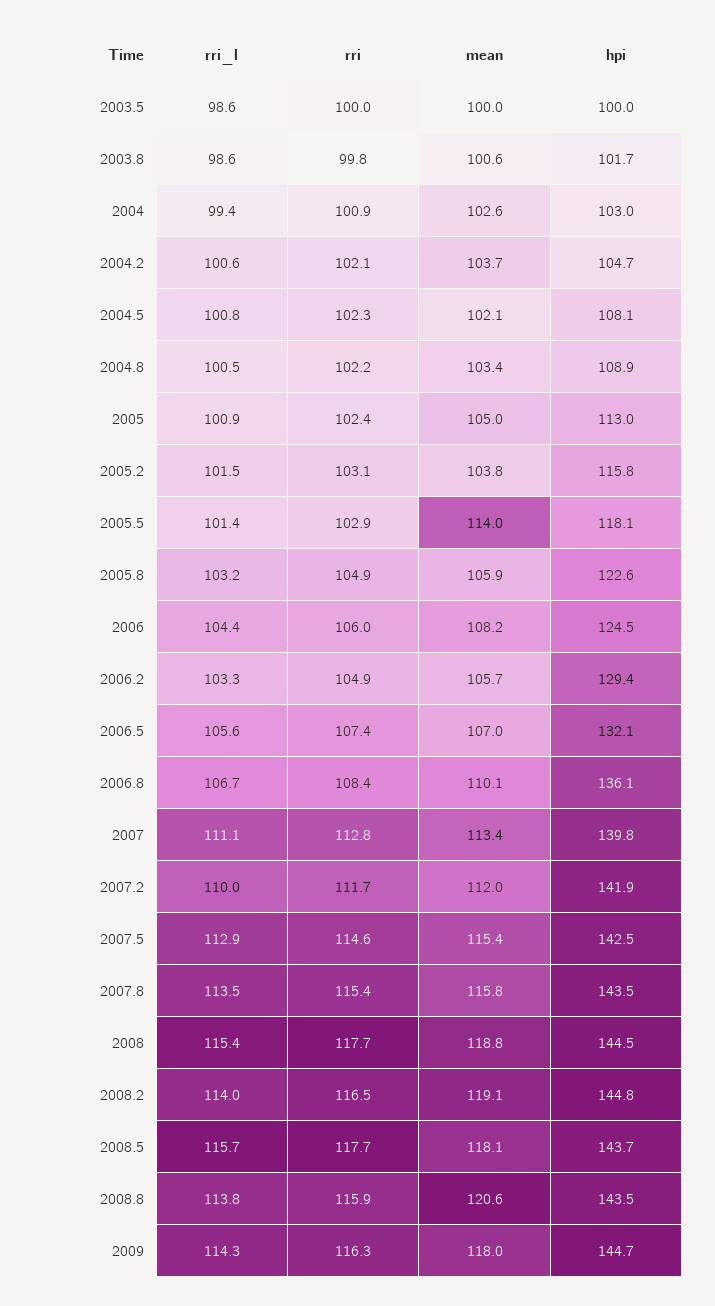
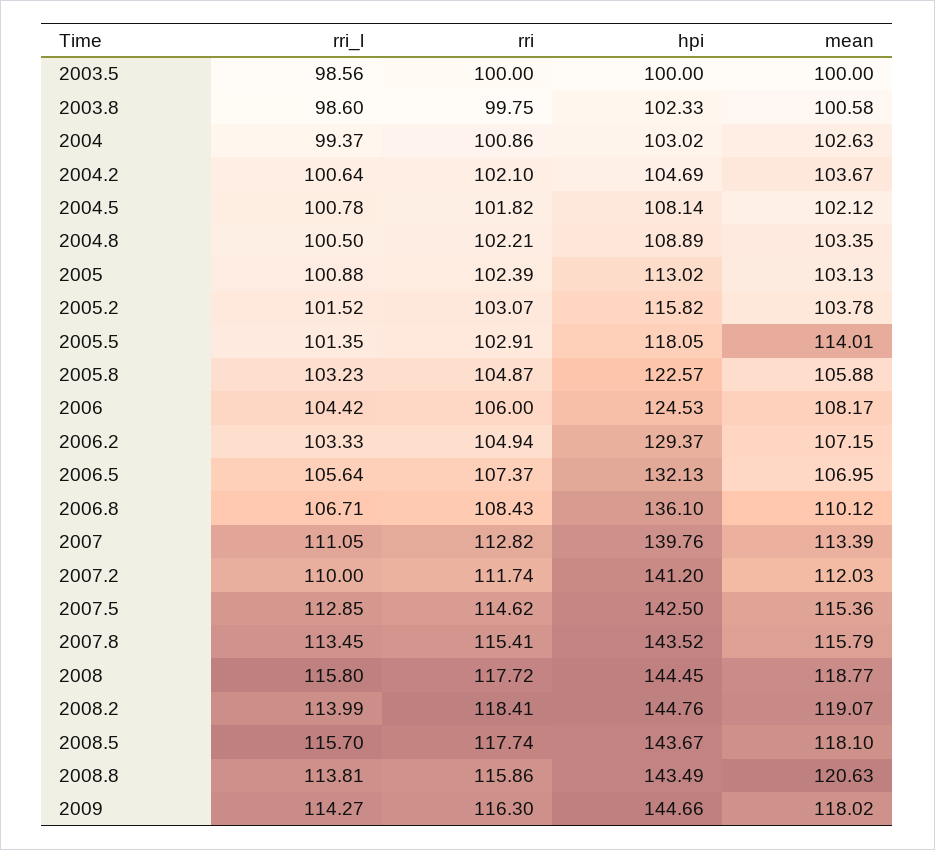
  {
    "rri_l": {
      "2003.5": 98.56,
      "2003.8": 98.6,
      "2004": 99.37,
      "2004.2": 100.64,
      "2004.5": 100.78,
      "2004.8": 100.5,
      "2005": 100.88,
      "2005.2": 101.52,
      "2005.5": 101.35,
      "2005.8": 103.23,
      "2006": 104.42,
      "2006.2": 103.33,
      "2006.5": 105.64,
      "2006.8": 106.71,
      "2007": 111.05,
      "2007.2": 110,
      "2007.5": 112.85,
      "2007.8": 113.45,
-     "2008": 115.4,
+     "2008": 115.8,
      "2008.2": 113.99,
      "2008.5": 115.7,
      "2008.8": 113.81,
      "2009": 114.27
    },
    "rri": {
      "2003.5": 100,
      "2003.8": 99.75,
      "2004": 100.86,
      "2004.2": 102.1,
-     "2004.5": 102.3,
+     "2004.5": 101.82,
      "2004.8": 102.21,
      "2005": 102.39,
      "2005.2": 103.07,
      "2005.5": 102.91,
      "2005.8": 104.87,
      "2006": 106,
      "2006.2": 104.94,
      "2006.5": 107.37,
      "2006.8": 108.43,
      "2007": 112.82,
      "2007.2": 111.74,
      "2007.5": 114.62,
      "2007.8": 115.41,
      "2008": 117.72,
-     "2008.2": 116.5,
+     "2008.2": 118.41,
      "2008.5": 117.74,
      "2008.8": 115.86,
      "2009": 116.3
    },
    "mean": {
      "2003.5": 100,
      "2003.8": 100.58,
      "2004": 102.63,
      "2004.2": 103.67,
      "2004.5": 102.12,
      "2004.8": 103.35,
-     "2005": 105,
+     "2005": 103.13,
      "2005.2": 103.78,
      "2005.5": 114.01,
      "2005.8": 105.88,
      "2006": 108.17,
-     "2006.2": 105.7,
+     "2006.2": 107.15,
      "2006.5": 106.95,
      "2006.8": 110.12,
      "2007": 113.39,
      "2007.2": 112.03,
      "2007.5": 115.36,
      "2007.8": 115.79,
      "2008": 118.77,
      "2008.2": 119.07,
      "2008.5": 118.1,
      "2008.8": 120.63,
      "2009": 118.02
    },
    "hpi": {
      "2003.5": 100,
-     "2003.8": 101.7,
+     "2003.8": 102.33,
      "2004": 103.02,
      "2004.2": 104.69,
      "2004.5": 108.14,
      "2004.8": 108.89,
      "2005": 113.02,
      "2005.2": 115.82,
      "2005.5": 118.05,
      "2005.8": 122.57,
      "2006": 124.53,
      "2006.2": 129.37,
      "2006.5": 132.13,
      "2006.8": 136.1,
      "2007": 139.76,
-     "2007.2": 141.9,
+     "2007.2": 141.2,
      "2007.5": 142.5,
      "2007.8": 143.52,
      "2008": 144.45,
      "2008.2": 144.76,
      "2008.5": 143.67,
      "2008.8": 143.49,
      "2009": 144.66
    }
  }

